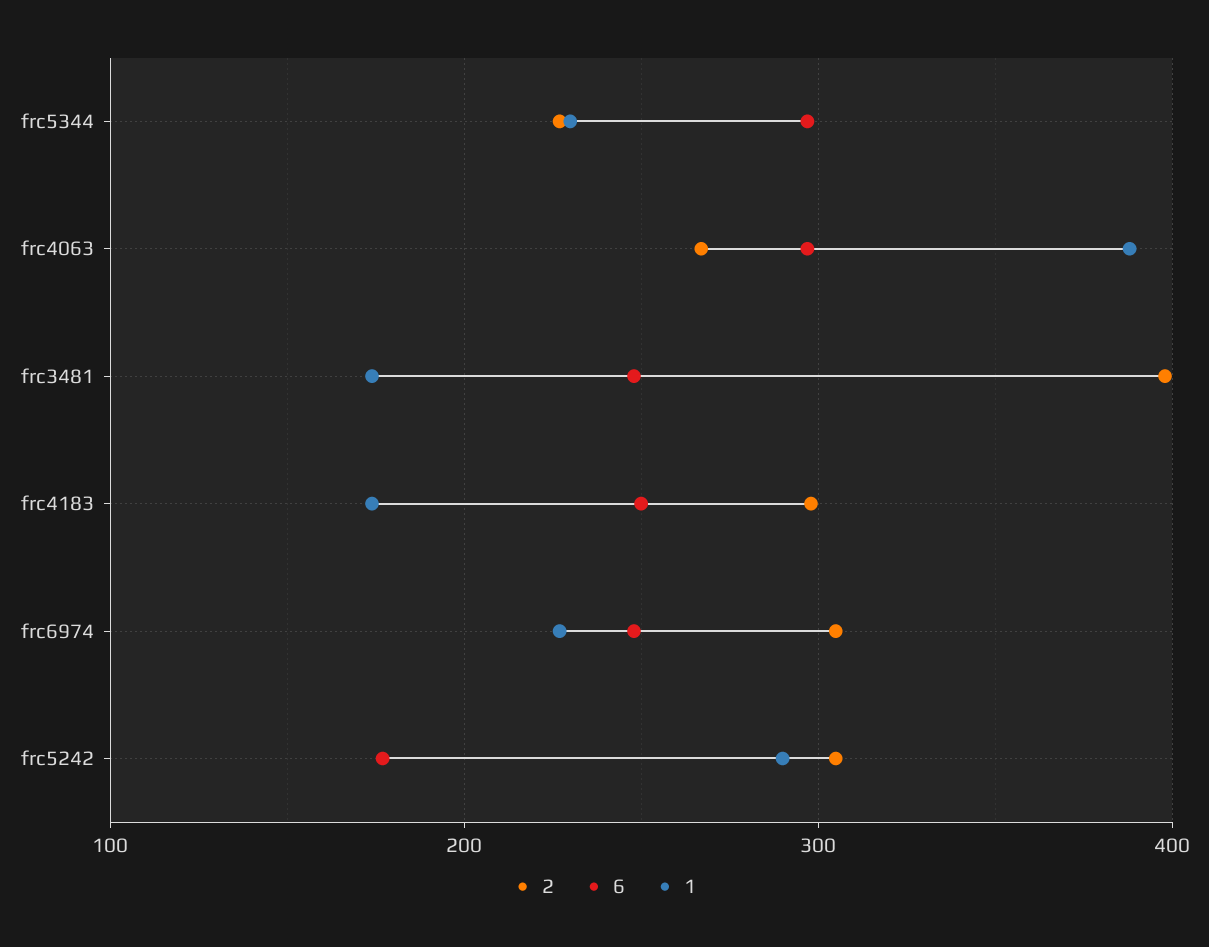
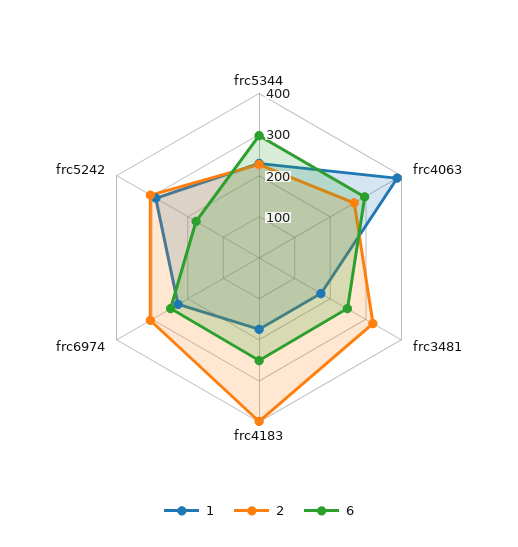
  {
    "2": {
      "frc5344": 230,
      "frc4063": 270,
-     "frc3481": 400,
+     "frc3481": 320,
-     "frc4183": 300,
+     "frc4183": 400,
      "frc6974": 310,
      "frc5242": 310
    },
    "6": {
      "frc5344": 300,
      "frc4063": 300,
      "frc3481": 250,
      "frc4183": 250,
      "frc6974": 250,
      "frc5242": 180
    },
    "1": {
      "frc5344": 230,
      "frc4063": 390,
      "frc3481": 170,
      "frc4183": 170,
      "frc6974": 230,
      "frc5242": 290
    }
  }

